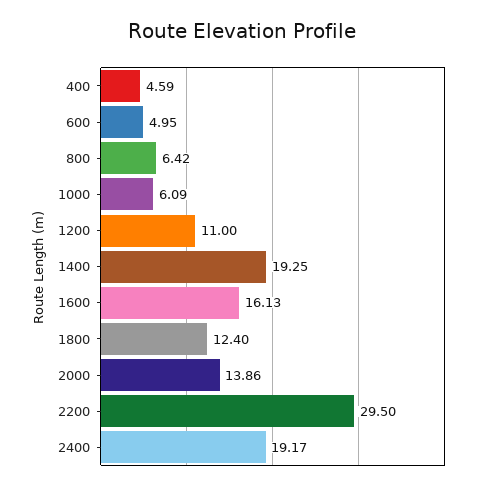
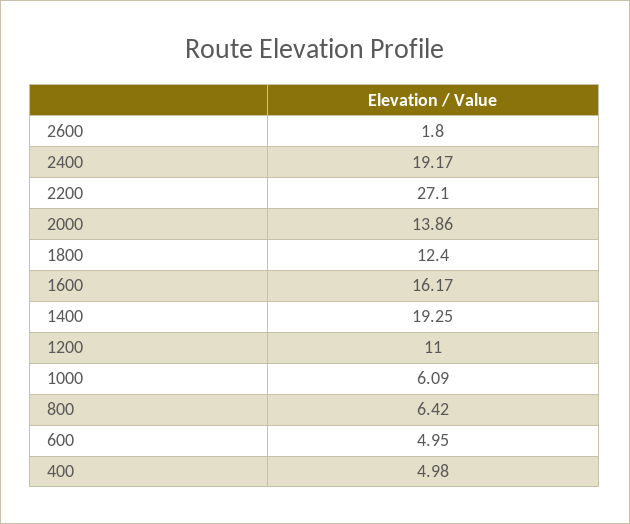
  {
-   "400": 4.59,
+   "400": 4.98,
    "600": 4.95,
    "800": 6.42,
    "1000": 6.09,
    "1200": 11,
    "1400": 19.25,
-   "1600": 16.13,
+   "1600": 16.17,
    "1800": 12.4,
    "2000": 13.86,
-   "2200": 29.5,
+   "2200": 27.1,
-   "2400": 19.17
+   "2400": 19.17,
+   "2600": 1.8
  }

